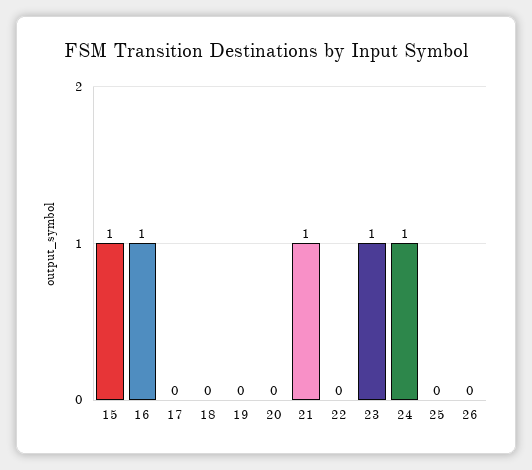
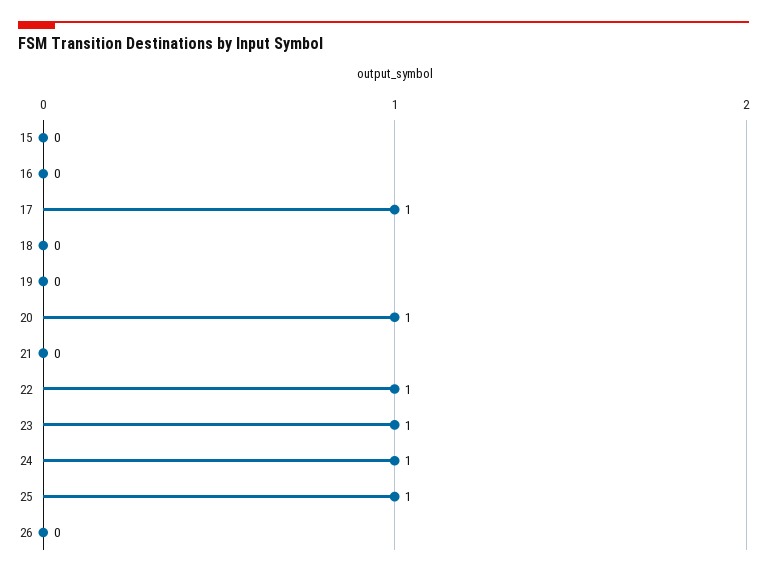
  {
-   "15": 1,
+   "15": 0,
-   "16": 1,
+   "16": 0,
-   "17": 0,
+   "17": 1,
    "18": 0,
    "19": 0,
-   "20": 0,
+   "20": 1,
-   "21": 1,
+   "21": 0,
-   "22": 0,
+   "22": 1,
    "23": 1,
    "24": 1,
-   "25": 0,
+   "25": 1,
    "26": 0
  }

